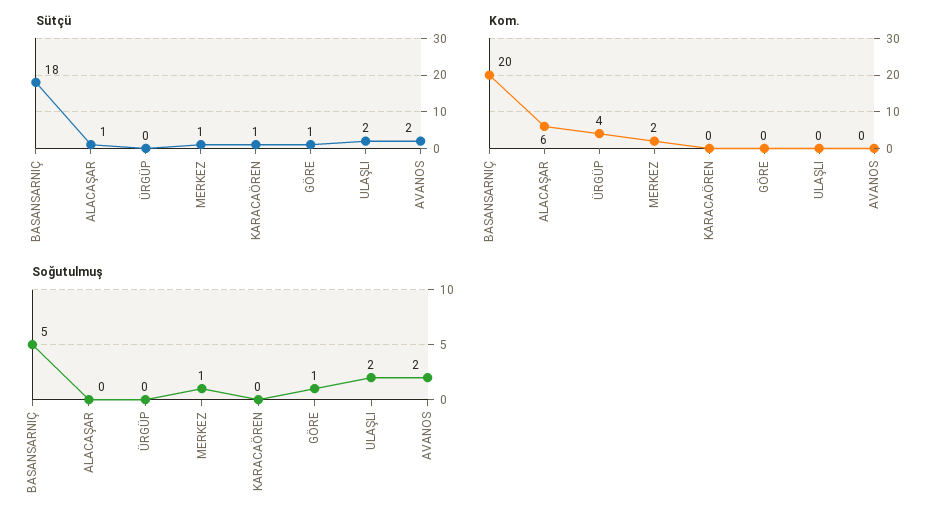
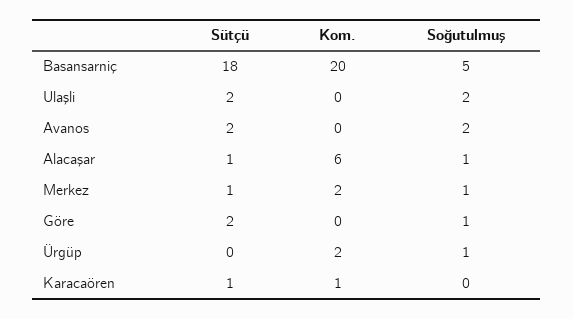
  {
    "Sütçü": {
      "BASANSARNIÇ": 18,
      "ALACAŞAR": 1,
      "ÜRGÜP": 0,
      "MERKEZ": 1,
      "KARACAÖREN": 1,
-     "GÖRE": 1,
+     "GÖRE": 2,
      "ULAŞLI": 2,
      "AVANOS": 2
    },
    "Kom.": {
      "BASANSARNIÇ": 20,
      "ALACAŞAR": 6,
-     "ÜRGÜP": 4,
+     "ÜRGÜP": 2,
      "MERKEZ": 2,
-     "KARACAÖREN": 0,
+     "KARACAÖREN": 1,
      "GÖRE": 0,
      "ULAŞLI": 0,
      "AVANOS": 0
    },
    "Soğutulmuş": {
      "BASANSARNIÇ": 5,
-     "ALACAŞAR": 0,
+     "ALACAŞAR": 1,
-     "ÜRGÜP": 0,
+     "ÜRGÜP": 1,
      "MERKEZ": 1,
      "KARACAÖREN": 0,
      "GÖRE": 1,
      "ULAŞLI": 2,
      "AVANOS": 2
    }
  }

